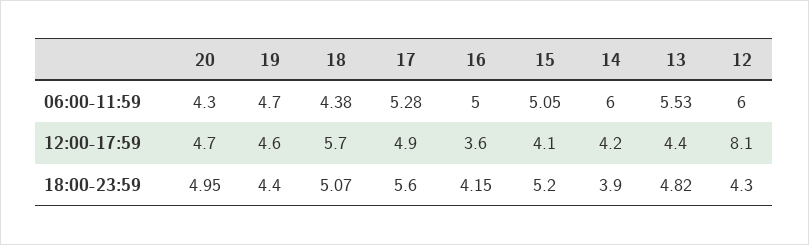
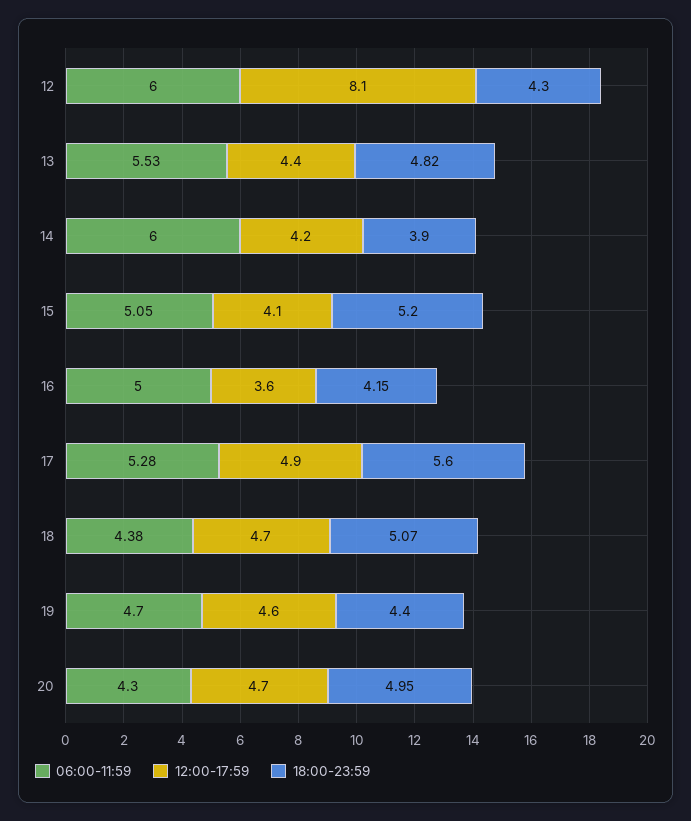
  {
    "06:00-11:59": {
      "20": 4.3,
      "19": 4.7,
      "18": 4.38,
      "17": 5.28,
      "16": 5,
      "15": 5.05,
      "14": 6,
      "13": 5.53,
      "12": 6
    },
    "12:00-17:59": {
      "20": 4.7,
      "19": 4.6,
-     "18": 5.7,
+     "18": 4.7,
      "17": 4.9,
      "16": 3.6,
      "15": 4.1,
      "14": 4.2,
      "13": 4.4,
      "12": 8.1
    },
    "18:00-23:59": {
      "20": 4.95,
      "19": 4.4,
      "18": 5.07,
      "17": 5.6,
      "16": 4.15,
      "15": 5.2,
      "14": 3.9,
      "13": 4.82,
      "12": 4.3
    }
  }

